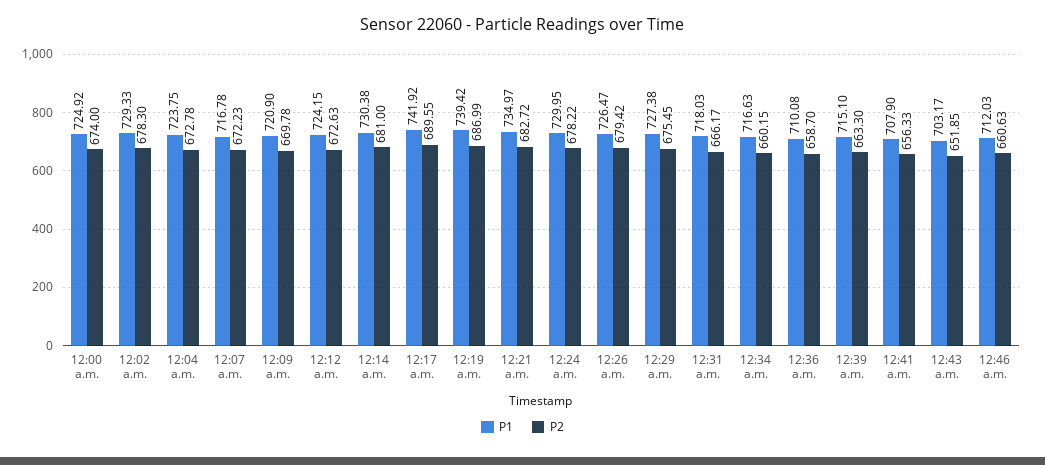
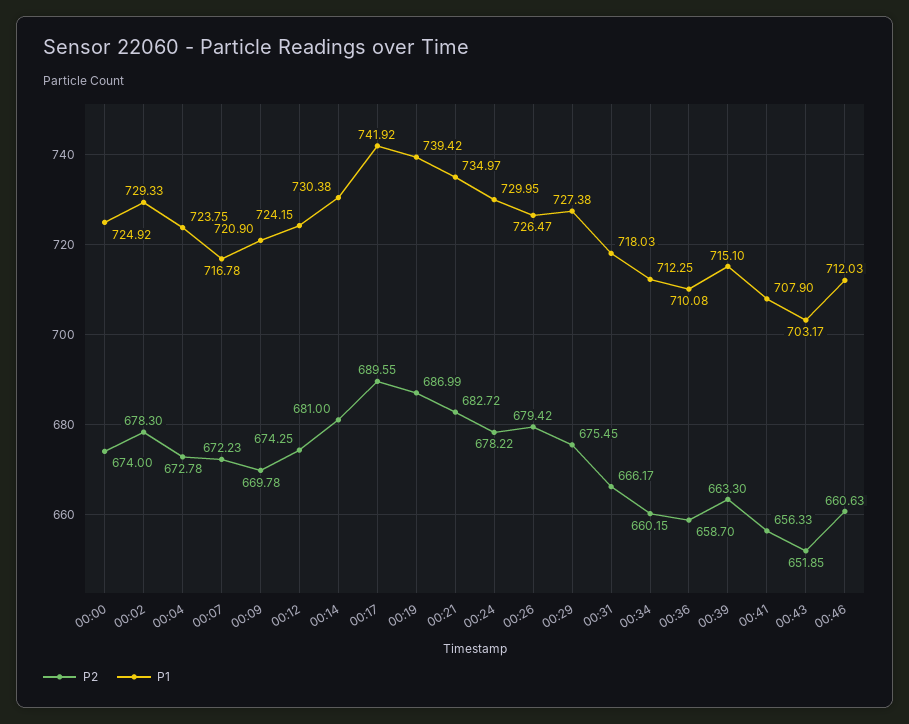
  {
    "P1": {
      "12:00 a.m.": 724.92,
      "12:02 a.m.": 729.33,
      "12:04 a.m.": 723.75,
      "12:07 a.m.": 716.78,
      "12:09 a.m.": 720.9,
      "12:12 a.m.": 724.15,
      "12:14 a.m.": 730.38,
      "12:17 a.m.": 741.92,
      "12:19 a.m.": 739.42,
      "12:21 a.m.": 734.97,
      "12:24 a.m.": 729.95,
      "12:26 a.m.": 726.47,
      "12:29 a.m.": 727.38,
      "12:31 a.m.": 718.03,
-     "12:34 a.m.": 716.63,
+     "12:34 a.m.": 712.25,
      "12:36 a.m.": 710.08,
      "12:39 a.m.": 715.1,
      "12:41 a.m.": 707.9,
      "12:43 a.m.": 703.17,
      "12:46 a.m.": 712.03
    },
    "P2": {
      "12:00 a.m.": 674,
      "12:02 a.m.": 678.3,
      "12:04 a.m.": 672.78,
      "12:07 a.m.": 672.23,
      "12:09 a.m.": 669.78,
-     "12:12 a.m.": 672.63,
+     "12:12 a.m.": 674.25,
      "12:14 a.m.": 681,
      "12:17 a.m.": 689.55,
      "12:19 a.m.": 686.99,
      "12:21 a.m.": 682.72,
      "12:24 a.m.": 678.22,
      "12:26 a.m.": 679.42,
      "12:29 a.m.": 675.45,
      "12:31 a.m.": 666.17,
      "12:34 a.m.": 660.15,
      "12:36 a.m.": 658.7,
      "12:39 a.m.": 663.3,
      "12:41 a.m.": 656.33,
      "12:43 a.m.": 651.85,
      "12:46 a.m.": 660.63
    }
  }

